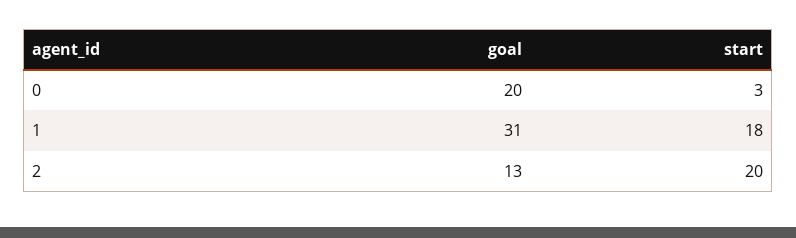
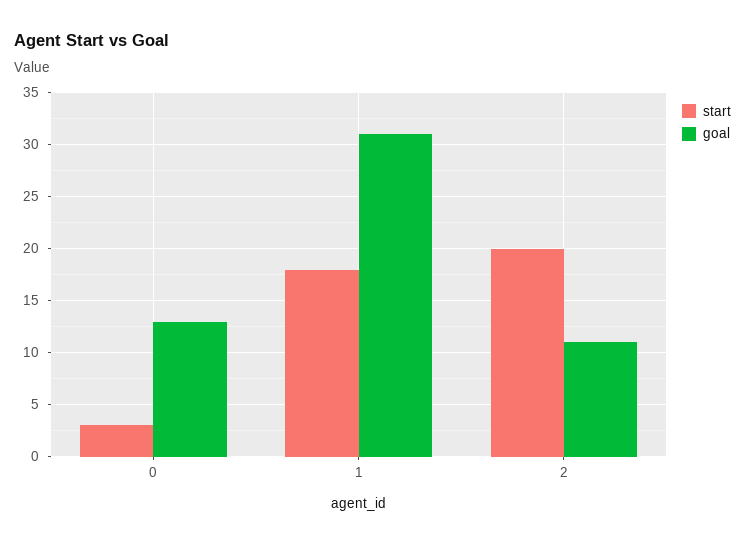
  {
    "goal": {
-     "0": 20,
+     "0": 13,
      "1": 31,
-     "2": 13
+     "2": 11
    },
    "start": {
      "0": 3,
      "1": 18,
      "2": 20
    }
  }

